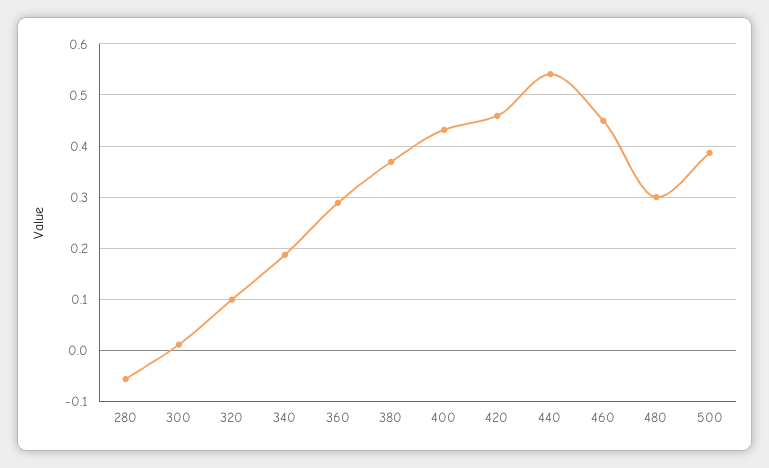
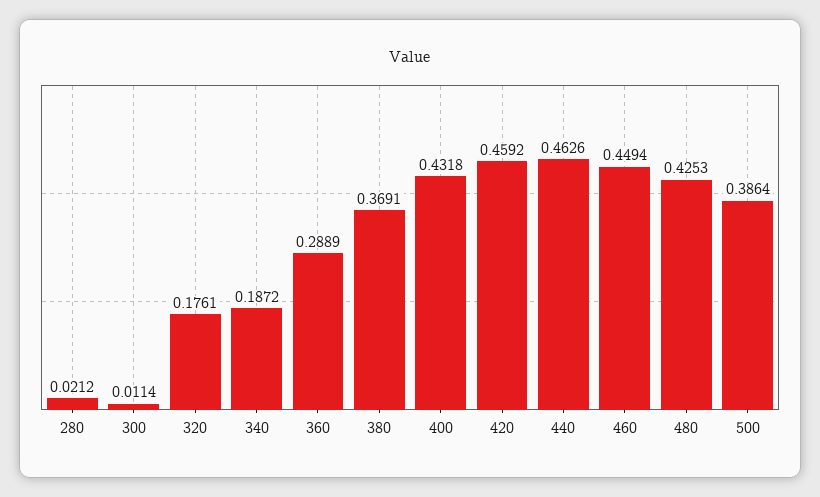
  {
-   "280": -0.06,
+   "280": 0.0212,
    "300": 0.0114,
-   "320": 0.1,
+   "320": 0.1761,
    "340": 0.1872,
    "360": 0.2889,
    "380": 0.3691,
    "400": 0.4318,
    "420": 0.4592,
-   "440": 0.54,
+   "440": 0.4626,
    "460": 0.4494,
-   "480": 0.3,
+   "480": 0.4253,
    "500": 0.3864
  }

